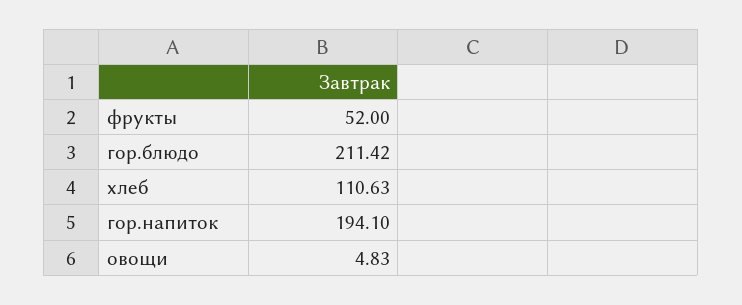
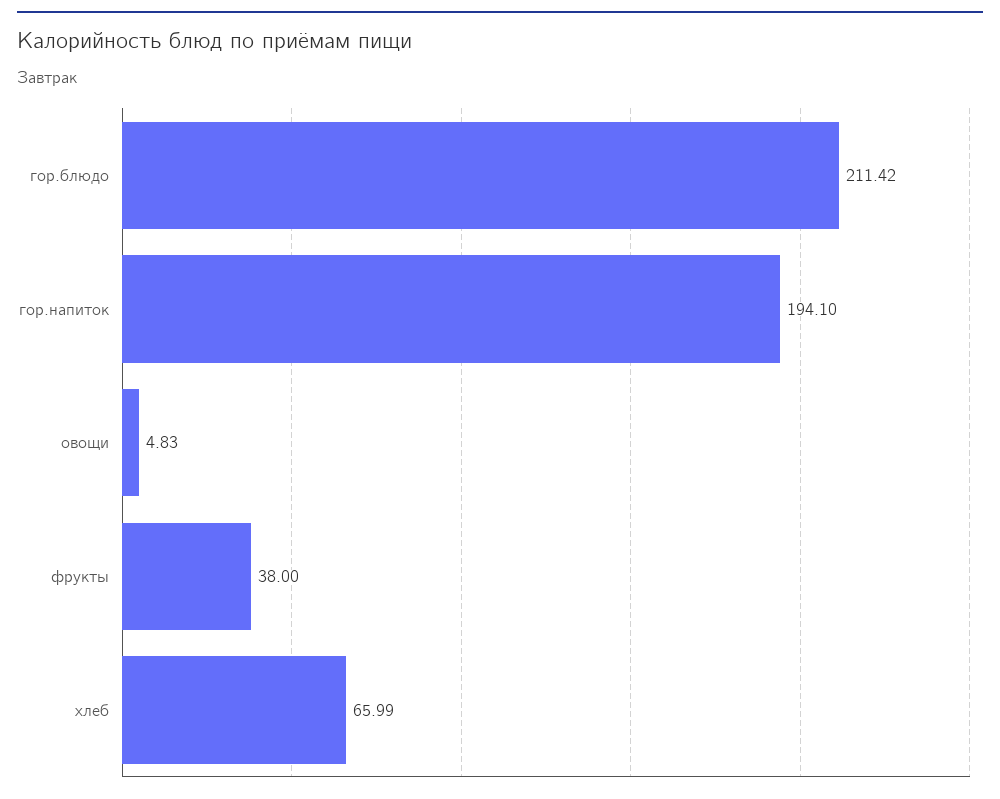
  {
-   "фрукты": 52,
+   "фрукты": 38,
    "гор.блюдо": 211.42,
-   "хлеб": 110.63,
+   "хлеб": 65.99,
    "гор.напиток": 194.1,
    "овощи": 4.83
  }

